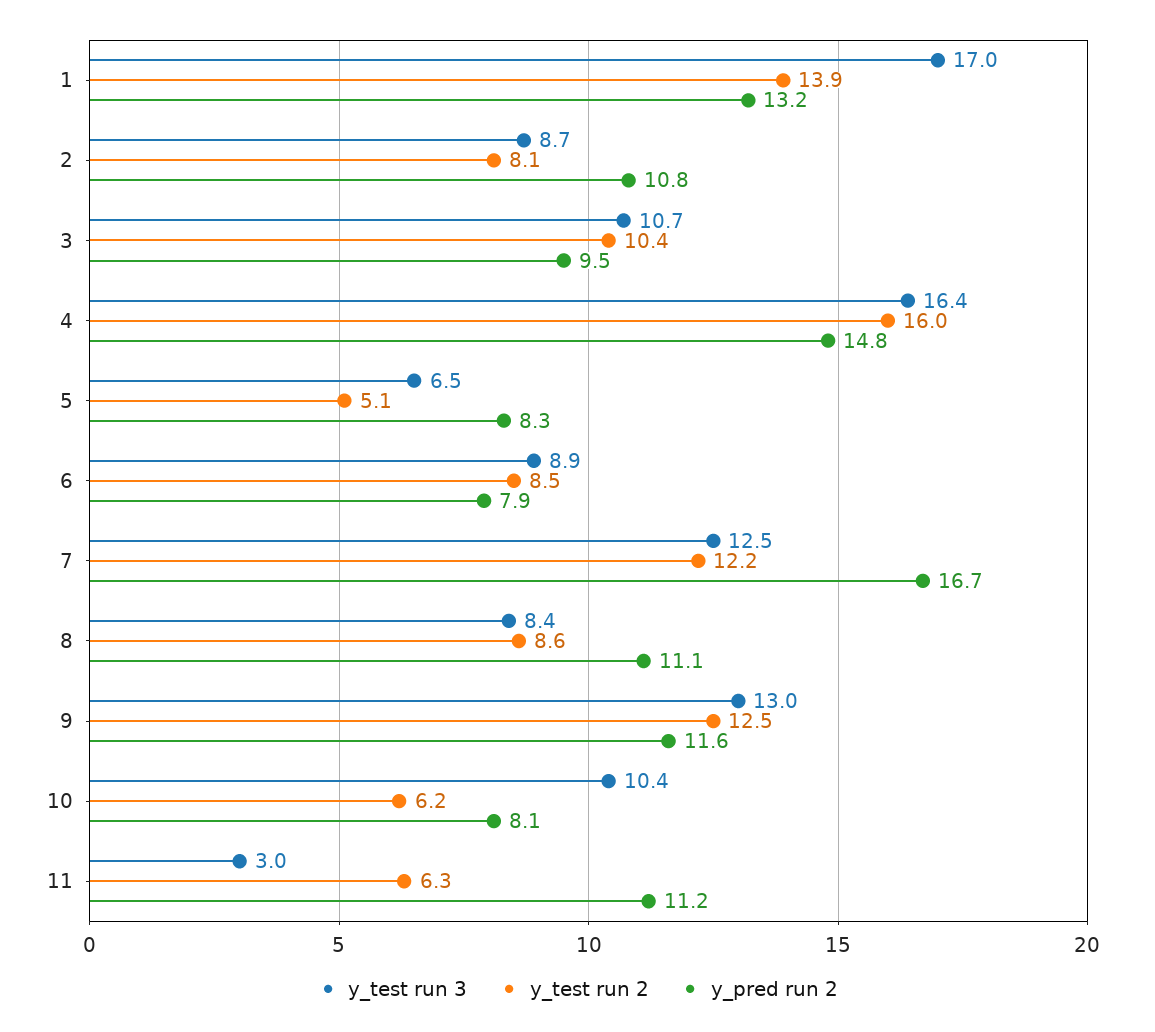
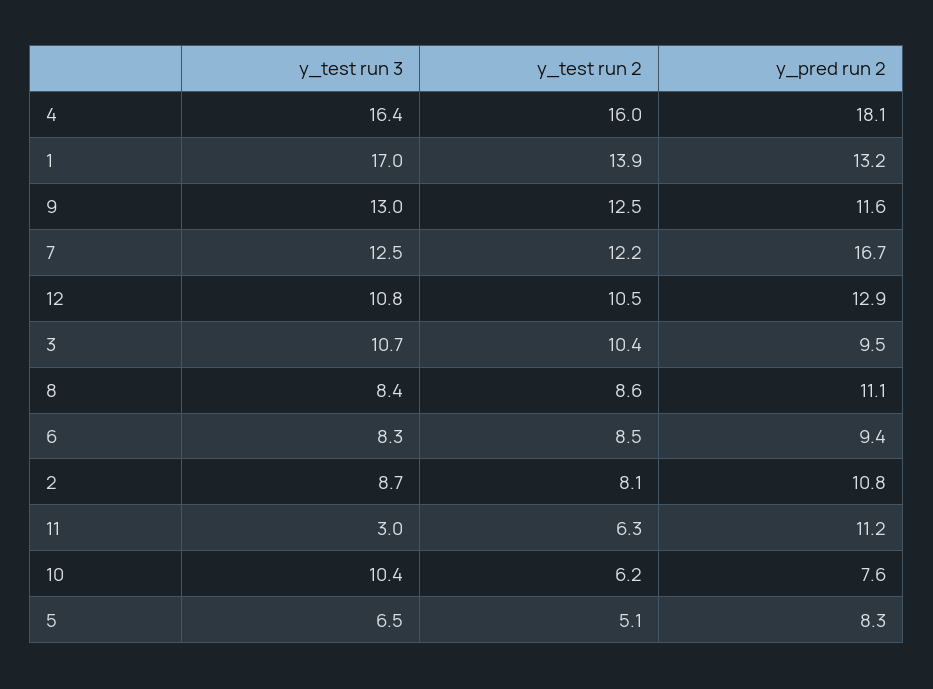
  {
    "y_test run 3": {
      "1": 17,
      "2": 8.7,
      "3": 10.7,
      "4": 16.4,
      "5": 6.5,
-     "6": 8.9,
+     "6": 8.3,
      "7": 12.5,
      "8": 8.4,
      "9": 13,
      "10": 10.4,
-     "11": 3
+     "11": 3,
+     "12": 10.8
    },
    "y_test run 2": {
      "1": 13.9,
      "2": 8.1,
      "3": 10.4,
      "4": 16,
      "5": 5.1,
      "6": 8.5,
      "7": 12.2,
      "8": 8.6,
      "9": 12.5,
      "10": 6.2,
-     "11": 6.3
+     "11": 6.3,
+     "12": 10.5
    },
    "y_pred run 2": {
      "1": 13.2,
      "2": 10.8,
      "3": 9.5,
-     "4": 14.8,
+     "4": 18.1,
      "5": 8.3,
-     "6": 7.9,
+     "6": 9.4,
      "7": 16.7,
      "8": 11.1,
      "9": 11.6,
-     "10": 8.1,
+     "10": 7.6,
-     "11": 11.2
+     "11": 11.2,
+     "12": 12.9
    }
  }

